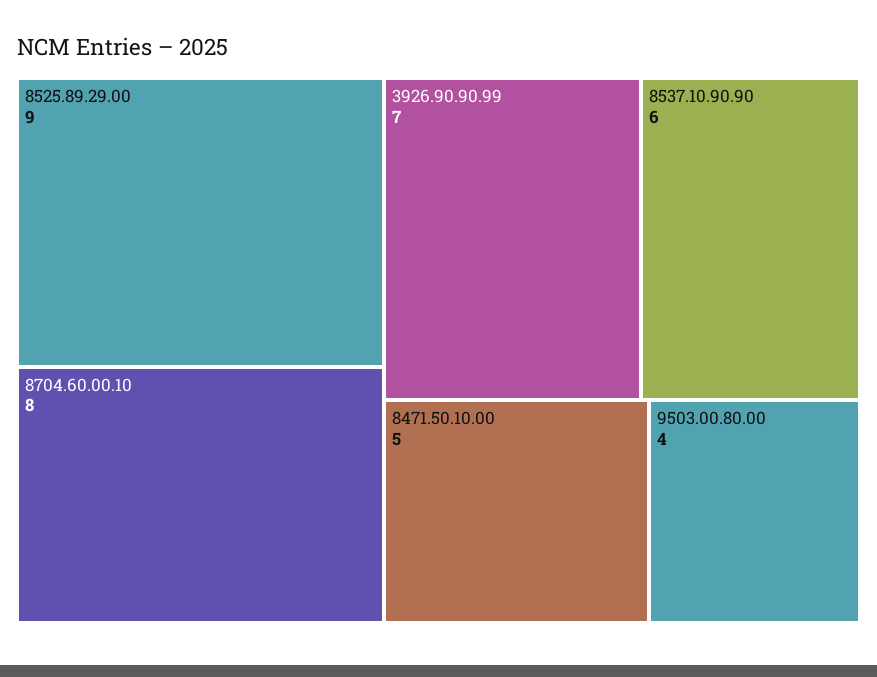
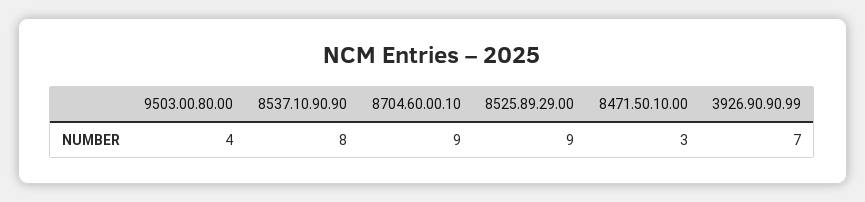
  {
    "8525.89.29.00": 9,
-   "8704.60.00.10": 8,
+   "8704.60.00.10": 9,
    "3926.90.90.99": 7,
-   "8537.10.90.90": 6,
+   "8537.10.90.90": 8,
-   "8471.50.10.00": 5,
+   "8471.50.10.00": 3,
    "9503.00.80.00": 4
  }

